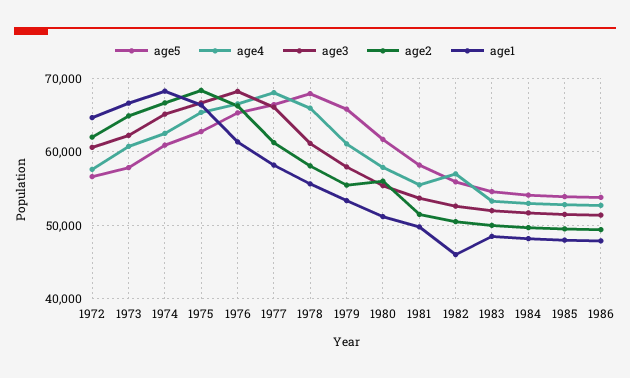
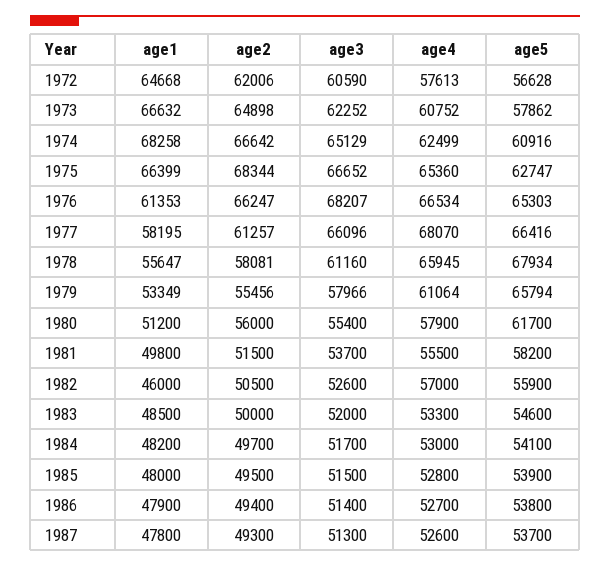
  {
    "age5": {
      "1972": 56628,
      "1973": 57862,
      "1974": 60916,
      "1975": 62747,
      "1976": 65303,
      "1977": 66416,
      "1978": 67934,
      "1979": 65794,
      "1980": 61700,
      "1981": 58200,
      "1982": 55900,
      "1983": 54600,
      "1984": 54100,
      "1985": 53900,
-     "1986": 53800
+     "1986": 53800,
+     "1987": 53700
    },
    "age4": {
      "1972": 57613,
      "1973": 60752,
      "1974": 62499,
      "1975": 65360,
      "1976": 66534,
      "1977": 68070,
      "1978": 65945,
      "1979": 61064,
      "1980": 57900,
      "1981": 55500,
      "1982": 57000,
      "1983": 53300,
      "1984": 53000,
      "1985": 52800,
-     "1986": 52700
+     "1986": 52700,
+     "1987": 52600
    },
    "age3": {
      "1972": 60590,
      "1973": 62252,
      "1974": 65129,
      "1975": 66652,
      "1976": 68207,
      "1977": 66096,
      "1978": 61160,
      "1979": 57966,
      "1980": 55400,
      "1981": 53700,
      "1982": 52600,
      "1983": 52000,
      "1984": 51700,
      "1985": 51500,
-     "1986": 51400
+     "1986": 51400,
+     "1987": 51300
    },
    "age2": {
      "1972": 62006,
      "1973": 64898,
      "1974": 66642,
      "1975": 68344,
      "1976": 66247,
      "1977": 61257,
      "1978": 58081,
      "1979": 55456,
      "1980": 56000,
      "1981": 51500,
      "1982": 50500,
      "1983": 50000,
      "1984": 49700,
      "1985": 49500,
-     "1986": 49400
+     "1986": 49400,
+     "1987": 49300
    },
    "age1": {
      "1972": 64668,
      "1973": 66632,
      "1974": 68258,
      "1975": 66399,
      "1976": 61353,
      "1977": 58195,
      "1978": 55647,
      "1979": 53349,
      "1980": 51200,
      "1981": 49800,
      "1982": 46000,
      "1983": 48500,
      "1984": 48200,
      "1985": 48000,
-     "1986": 47900
+     "1986": 47900,
+     "1987": 47800
    }
  }

